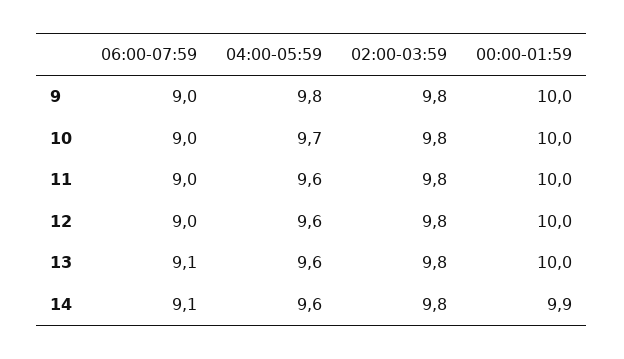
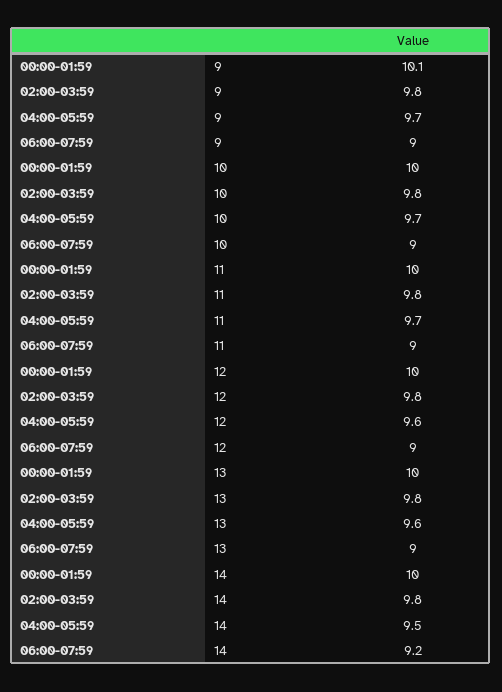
  {
    "06:00-07:59": {
      "9": 9,
      "10": 9,
      "11": 9,
      "12": 9,
-     "13": 9.1,
+     "13": 9,
-     "14": 9.1
+     "14": 9.2
    },
    "04:00-05:59": {
-     "9": 9.8,
+     "9": 9.7,
      "10": 9.7,
-     "11": 9.6,
+     "11": 9.7,
      "12": 9.6,
      "13": 9.6,
-     "14": 9.6
+     "14": 9.5
    },
    "02:00-03:59": {
      "9": 9.8,
      "10": 9.8,
      "11": 9.8,
      "12": 9.8,
      "13": 9.8,
      "14": 9.8
    },
    "00:00-01:59": {
-     "9": 10,
+     "9": 10.1,
      "10": 10,
      "11": 10,
      "12": 10,
      "13": 10,
-     "14": 9.9
+     "14": 10
    }
  }

